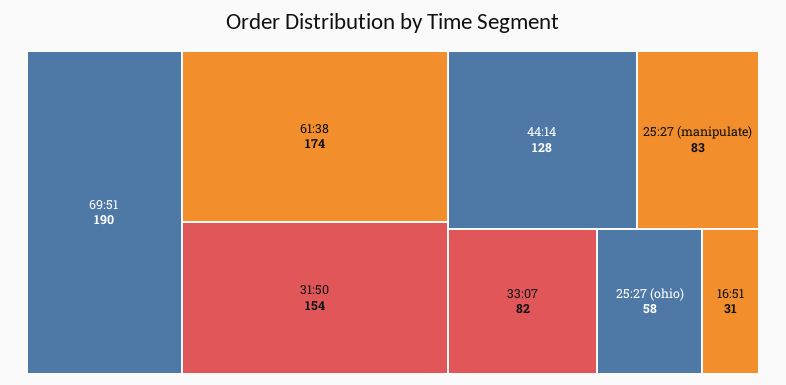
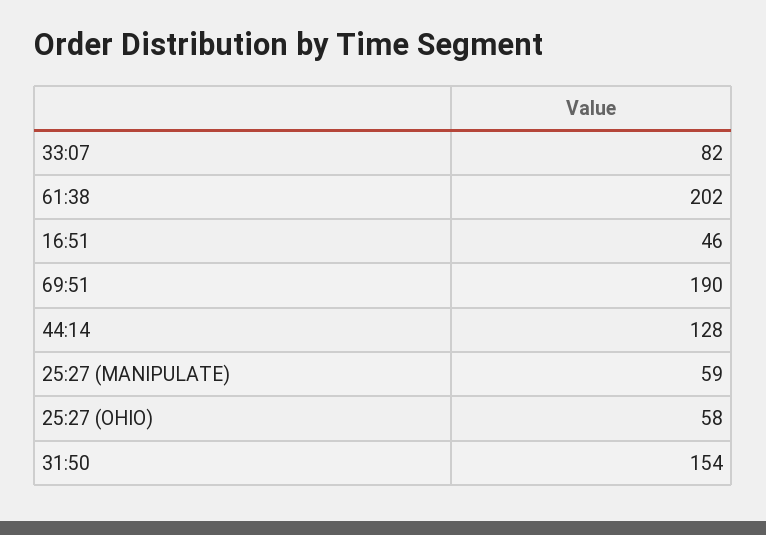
  {
    "69:51": 190,
-   "61:38": 174,
+   "61:38": 202,
    "31:50": 154,
    "44:14": 128,
-   "25:27 (manipulate)": 83,
+   "25:27 (manipulate)": 59,
    "33:07": 82,
    "25:27 (ohio)": 58,
-   "16:51": 31
+   "16:51": 46
  }

